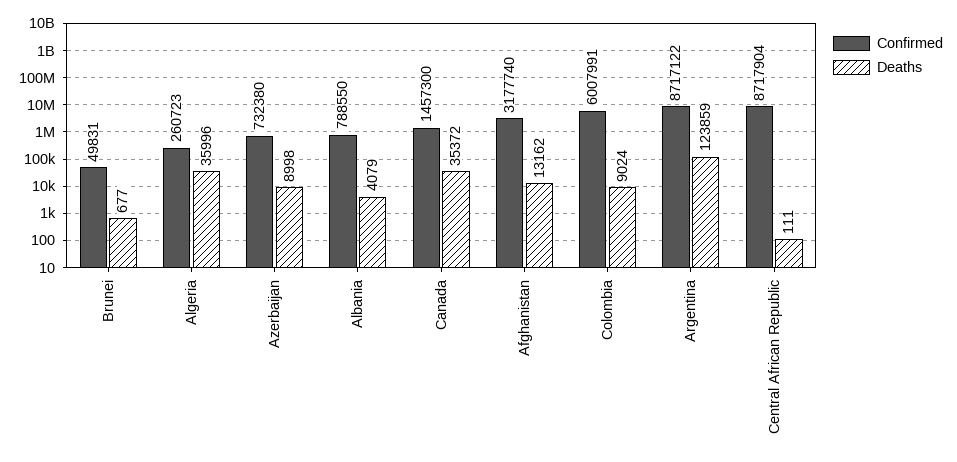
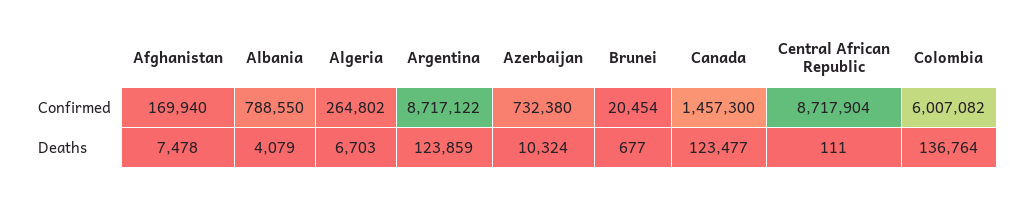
  {
    "Confirmed": {
-     "Brunei": 49831,
+     "Brunei": 20454,
-     "Algeria": 260723,
+     "Algeria": 264802,
      "Azerbaijan": 732380,
      "Albania": 788550,
      "Canada": 1457300,
-     "Afghanistan": 3177740,
+     "Afghanistan": 169940,
-     "Colombia": 6007991,
+     "Colombia": 6007082,
      "Argentina": 8717122,
      "Central African Republic": 8717904
    },
    "Deaths": {
      "Brunei": 677,
-     "Algeria": 35996,
+     "Algeria": 6703,
-     "Azerbaijan": 8998,
+     "Azerbaijan": 10324,
      "Albania": 4079,
-     "Canada": 35372,
+     "Canada": 123477,
-     "Afghanistan": 13162,
+     "Afghanistan": 7478,
-     "Colombia": 9024,
+     "Colombia": 136764,
      "Argentina": 123859,
      "Central African Republic": 111
    }
  }

